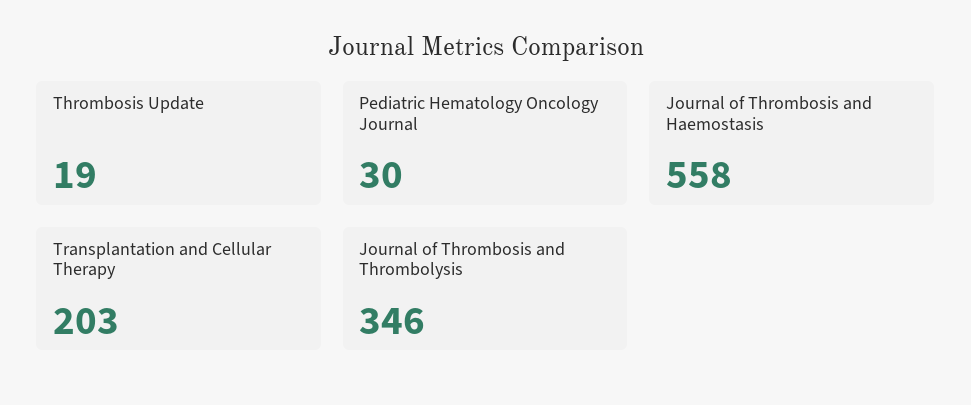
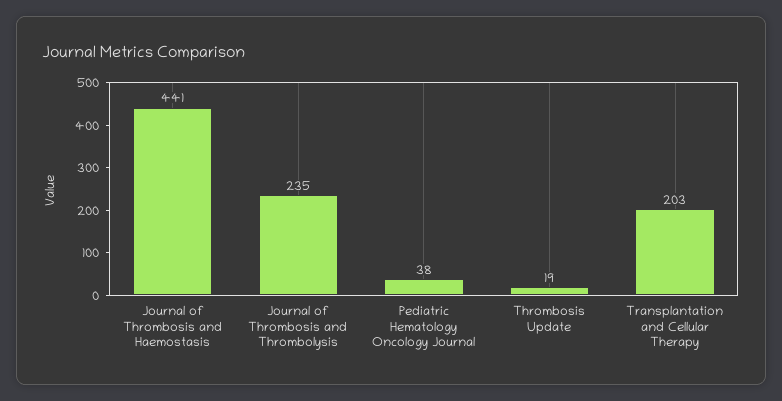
  {
    "Thrombosis Update": 19,
-   "Pediatric Hematology Oncology Journal": 30,
+   "Pediatric Hematology Oncology Journal": 38,
-   "Journal of Thrombosis and Haemostasis": 558,
+   "Journal of Thrombosis and Haemostasis": 441,
    "Transplantation and Cellular Therapy": 203,
-   "Journal of Thrombosis and Thrombolysis": 346
+   "Journal of Thrombosis and Thrombolysis": 235
  }

